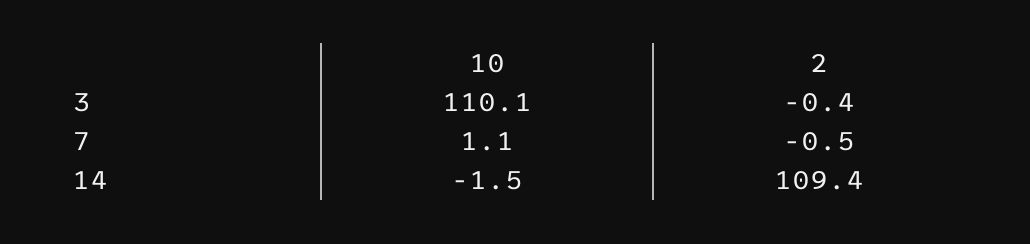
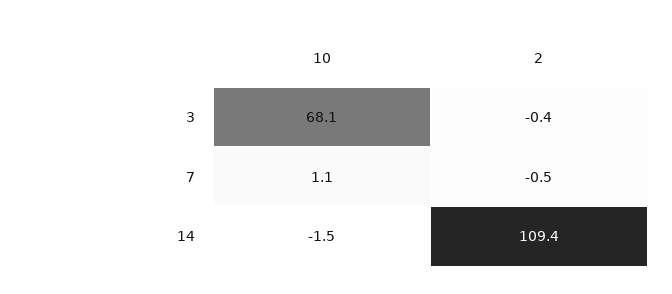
  {
    "10": {
-     "3": 110.1,
+     "3": 68.1,
      "7": 1.1,
      "14": -1.5
    },
    "2": {
      "3": -0.4,
      "7": -0.5,
      "14": 109.4
    }
  }

